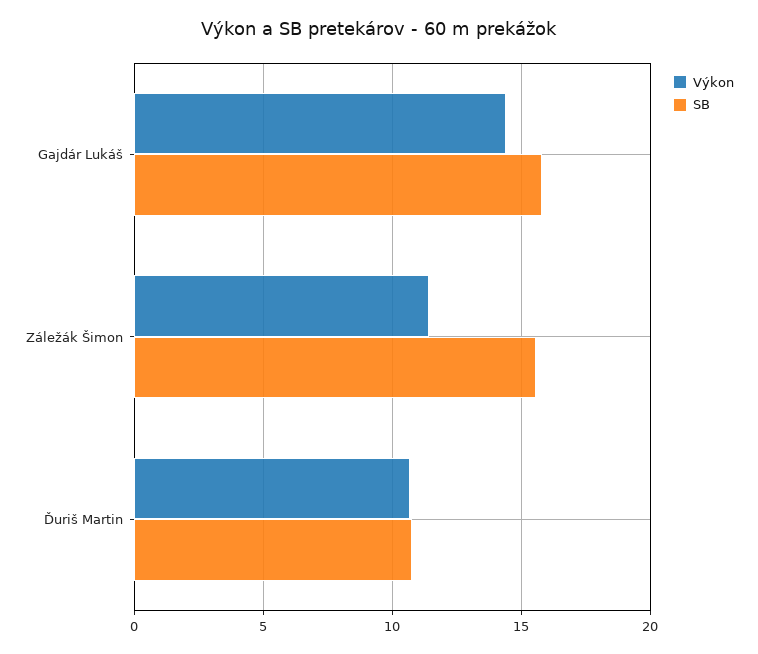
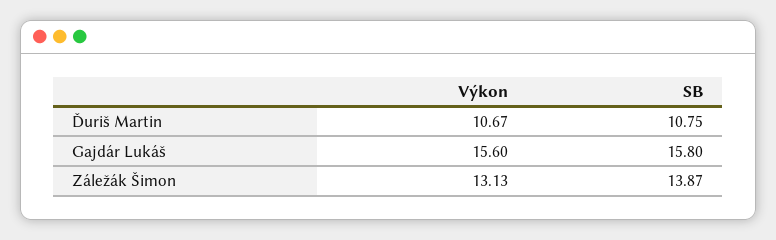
  {
    "Výkon": {
-     "Gajdár Lukáš": 14.5,
+     "Gajdár Lukáš": 15.6,
-     "Záležák Šimon": 11.5,
+     "Záležák Šimon": 13.13,
      "Ďuriš Martin": 10.67
    },
    "SB": {
      "Gajdár Lukáš": 15.8,
-     "Záležák Šimon": 15.5,
+     "Záležák Šimon": 13.87,
      "Ďuriš Martin": 10.75
    }
  }

